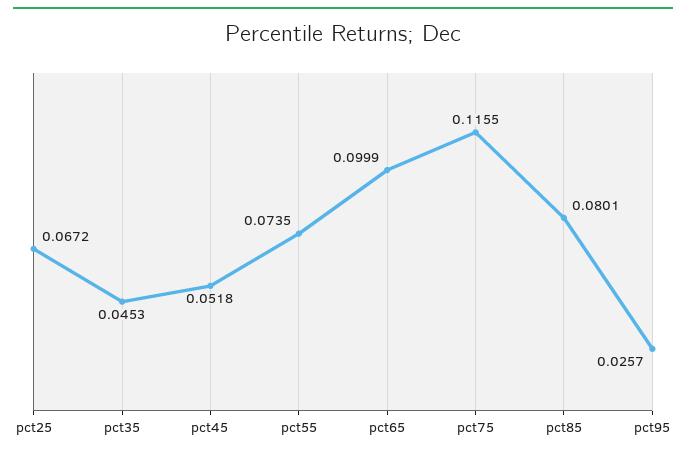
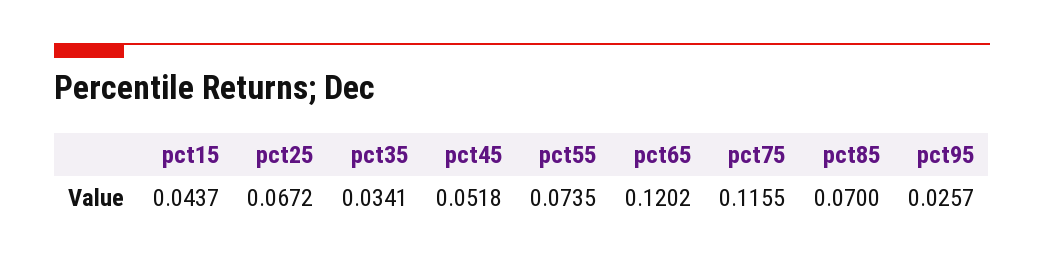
  {
    "pct25": 0.0672,
-   "pct35": 0.0453,
+   "pct35": 0.0341,
    "pct45": 0.0518,
    "pct55": 0.0735,
-   "pct65": 0.0999,
+   "pct65": 0.1202,
    "pct75": 0.1155,
-   "pct85": 0.0801,
+   "pct85": 0.07,
-   "pct95": 0.0257
+   "pct95": 0.0257,
+   "pct15": 0.0437
  }

